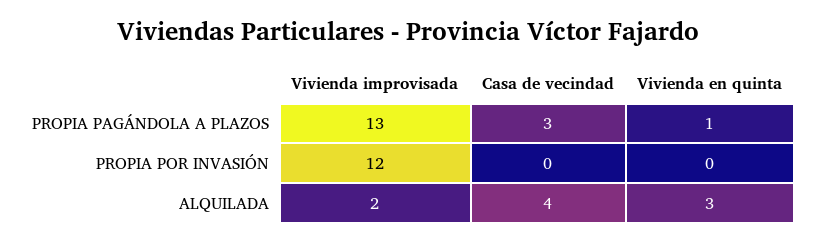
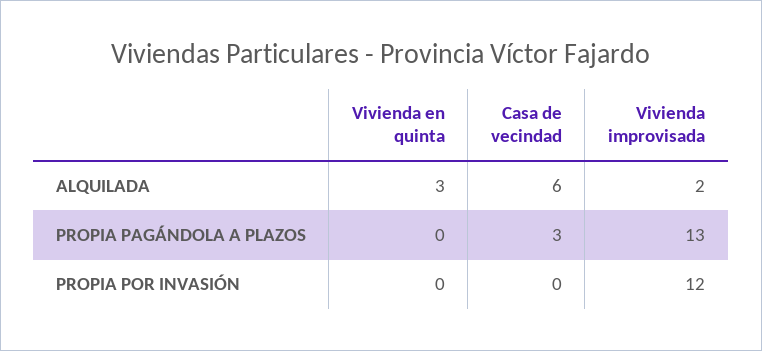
  {
    "Vivienda improvisada": {
      "PROPIA PAGÁNDOLA A PLAZOS": 13,
      "PROPIA POR INVASIÓN": 12,
      "ALQUILADA": 2
    },
    "Casa de vecindad": {
      "PROPIA PAGÁNDOLA A PLAZOS": 3,
      "PROPIA POR INVASIÓN": 0,
-     "ALQUILADA": 4
+     "ALQUILADA": 6
    },
    "Vivienda en quinta": {
-     "PROPIA PAGÁNDOLA A PLAZOS": 1,
+     "PROPIA PAGÁNDOLA A PLAZOS": 0,
      "PROPIA POR INVASIÓN": 0,
      "ALQUILADA": 3
    }
  }

